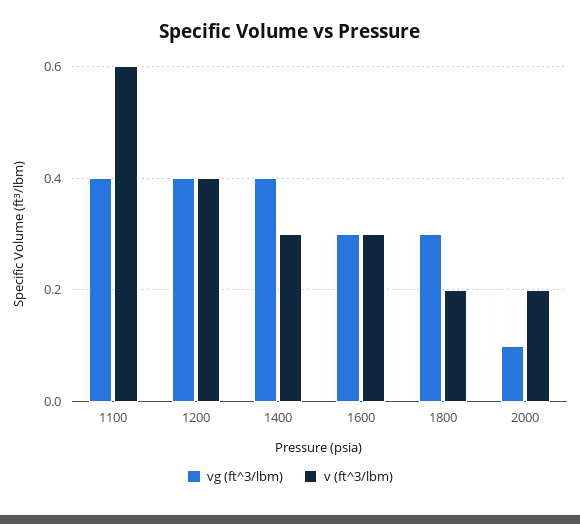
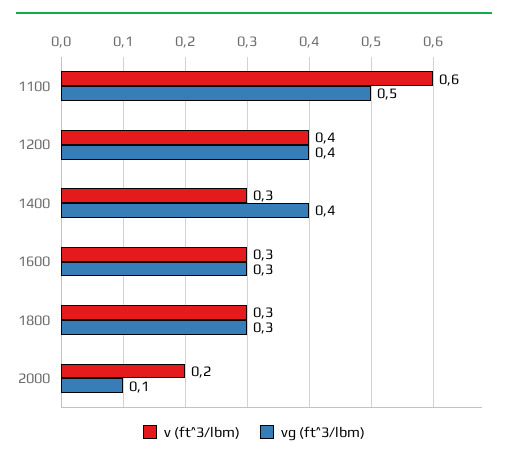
  {
    "vg (ft^3/lbm)": {
-     "1100": 0.4,
+     "1100": 0.5,
      "1200": 0.4,
      "1400": 0.4,
      "1600": 0.3,
      "1800": 0.3,
      "2000": 0.1
    },
    "v (ft^3/lbm)": {
      "1100": 0.6,
      "1200": 0.4,
      "1400": 0.3,
      "1600": 0.3,
-     "1800": 0.2,
+     "1800": 0.3,
      "2000": 0.2
    }
  }

